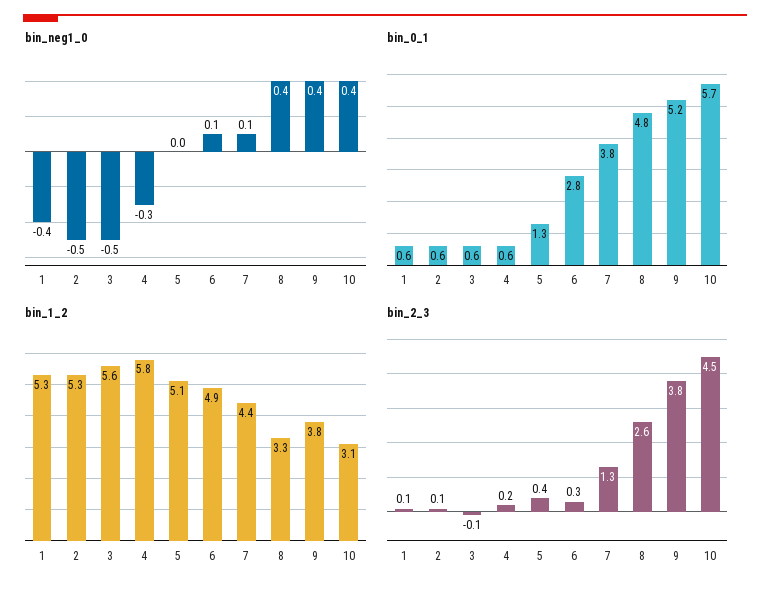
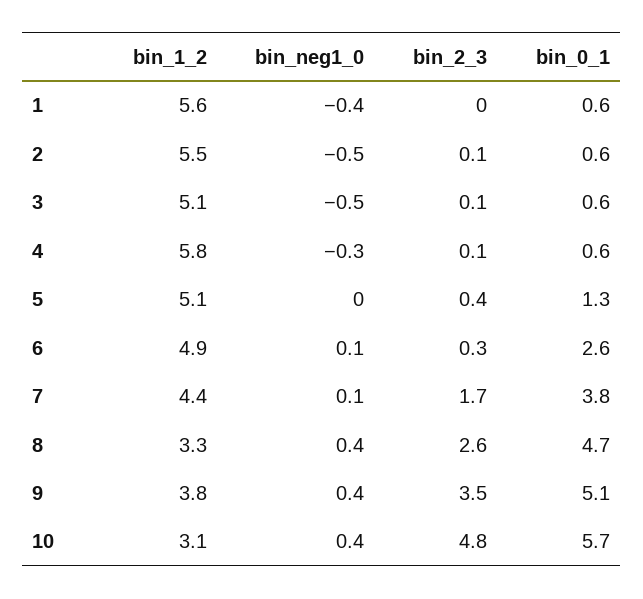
  {
    "bin_neg1_0": {
      "1": -0.4,
      "2": -0.5,
      "3": -0.5,
      "4": -0.3,
      "5": 0,
      "6": 0.1,
      "7": 0.1,
      "8": 0.4,
      "9": 0.4,
      "10": 0.4
    },
    "bin_0_1": {
      "1": 0.6,
      "2": 0.6,
      "3": 0.6,
      "4": 0.6,
      "5": 1.3,
-     "6": 2.8,
+     "6": 2.6,
      "7": 3.8,
-     "8": 4.8,
+     "8": 4.7,
-     "9": 5.2,
+     "9": 5.1,
      "10": 5.7
    },
    "bin_1_2": {
-     "1": 5.3,
+     "1": 5.6,
-     "2": 5.3,
+     "2": 5.5,
-     "3": 5.6,
+     "3": 5.1,
      "4": 5.8,
      "5": 5.1,
      "6": 4.9,
      "7": 4.4,
      "8": 3.3,
      "9": 3.8,
      "10": 3.1
    },
    "bin_2_3": {
-     "1": 0.1,
+     "1": 0,
      "2": 0.1,
-     "3": -0.1,
+     "3": 0.1,
-     "4": 0.2,
+     "4": 0.1,
      "5": 0.4,
      "6": 0.3,
-     "7": 1.3,
+     "7": 1.7,
      "8": 2.6,
-     "9": 3.8,
+     "9": 3.5,
-     "10": 4.5
+     "10": 4.8
    }
  }

